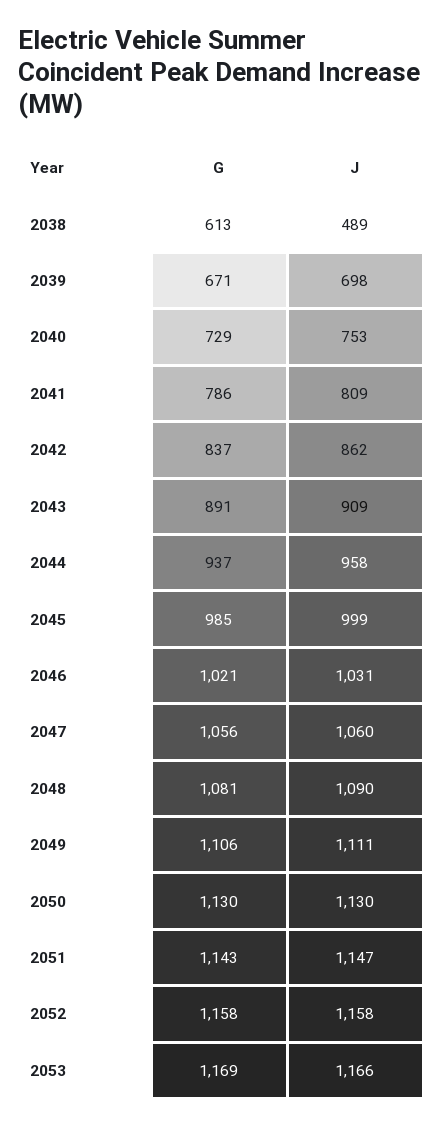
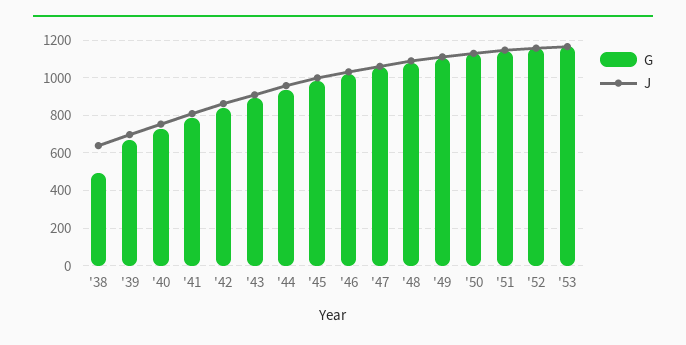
  {
    "G": {
-     "2038": 613,
+     "2038": 500,
      "2039": 671,
      "2040": 729,
      "2041": 786,
      "2042": 837,
      "2043": 891,
      "2044": 937,
      "2045": 985,
      "2046": 1021,
      "2047": 1056,
      "2048": 1081,
      "2049": 1106,
      "2050": 1130,
      "2051": 1143,
      "2052": 1158,
      "2053": 1169
    },
    "J": {
-     "2038": 489,
+     "2038": 650,
      "2039": 698,
      "2040": 753,
      "2041": 809,
      "2042": 862,
      "2043": 909,
      "2044": 958,
      "2045": 999,
      "2046": 1031,
      "2047": 1060,
      "2048": 1090,
      "2049": 1111,
      "2050": 1130,
      "2051": 1147,
      "2052": 1158,
      "2053": 1166
    }
  }

